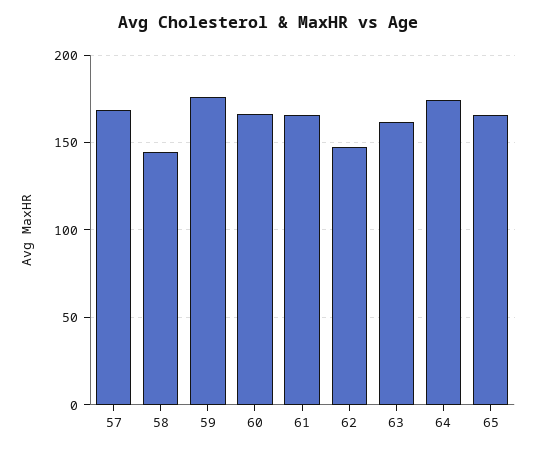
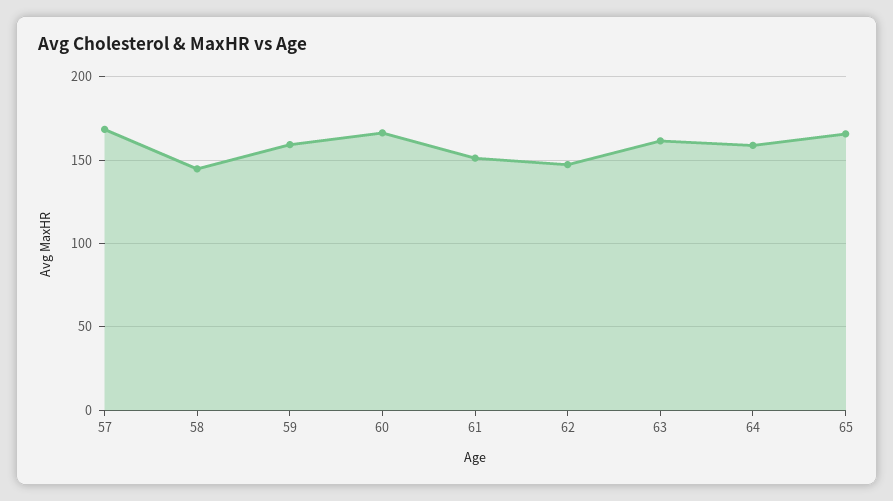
  {
    "57": 170,
    "58": 145,
-   "59": 175,
+   "59": 160,
    "60": 165,
-   "61": 165,
+   "61": 150,
    "62": 145,
    "63": 160,
-   "64": 175,
+   "64": 160,
    "65": 165
  }

